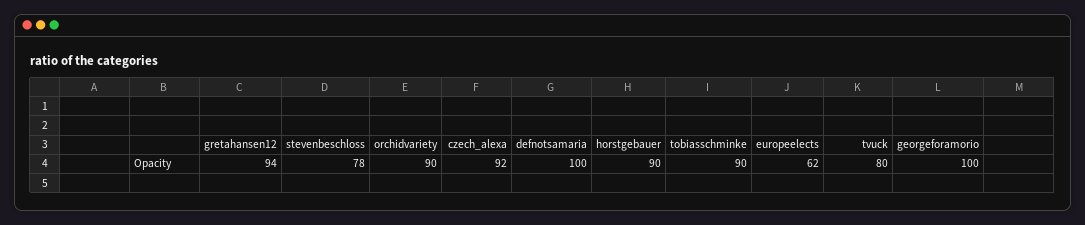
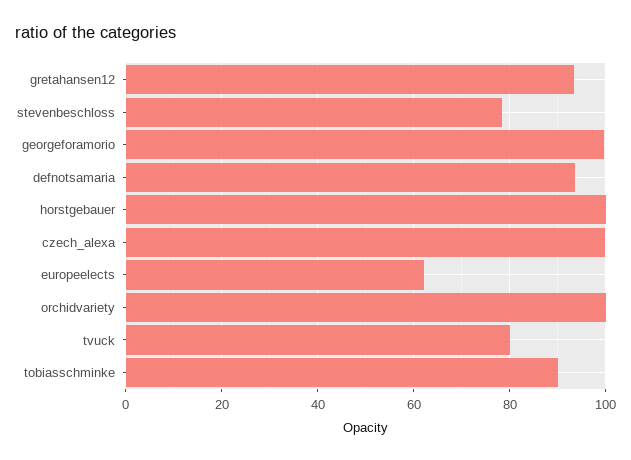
  {
    "gretahansen12": 94,
    "stevenbeschloss": 78,
-   "orchidvariety": 90,
+   "orchidvariety": 100,
-   "czech_alexa": 92,
+   "czech_alexa": 100,
-   "defnotsamaria": 100,
+   "defnotsamaria": 94,
-   "horstgebauer": 90,
+   "horstgebauer": 100,
    "tobiasschminke": 90,
    "europeelects": 62,
    "tvuck": 80,
    "georgeforamorio": 100
  }

